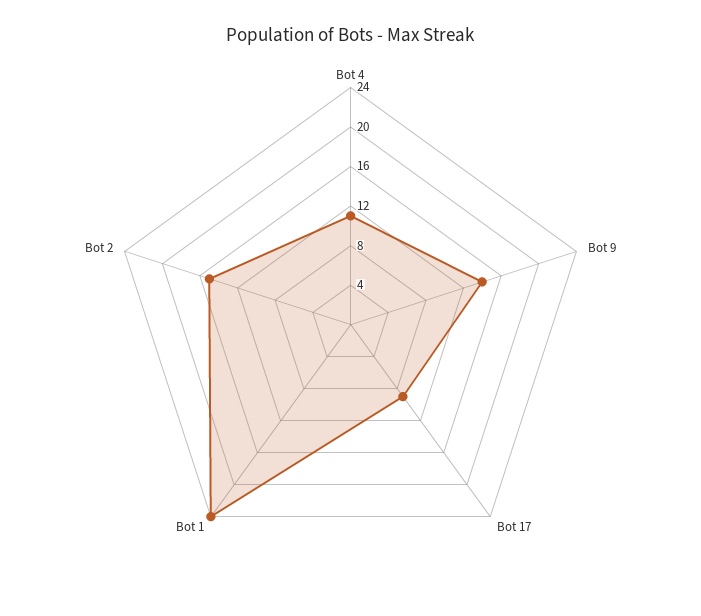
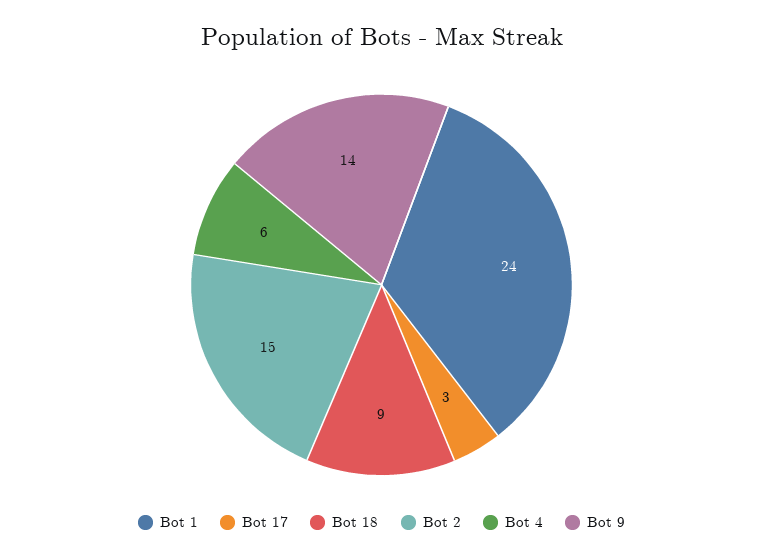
  {
-   "Bot 4": 11,
+   "Bot 4": 6,
    "Bot 9": 14,
-   "Bot 17": 9,
+   "Bot 17": 3,
    "Bot 1": 24,
-   "Bot 2": 15
+   "Bot 2": 15,
+   "Bot 18": 9
  }

